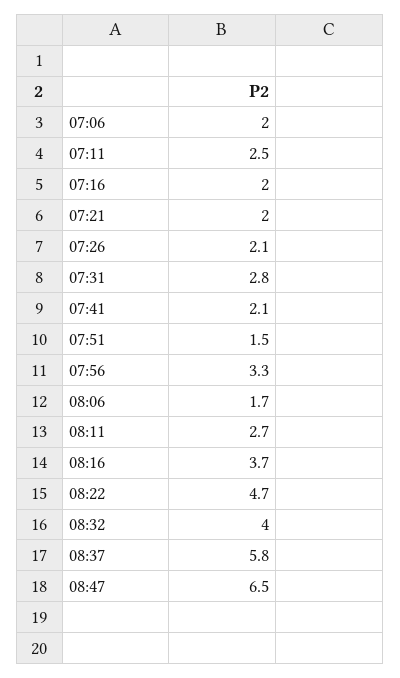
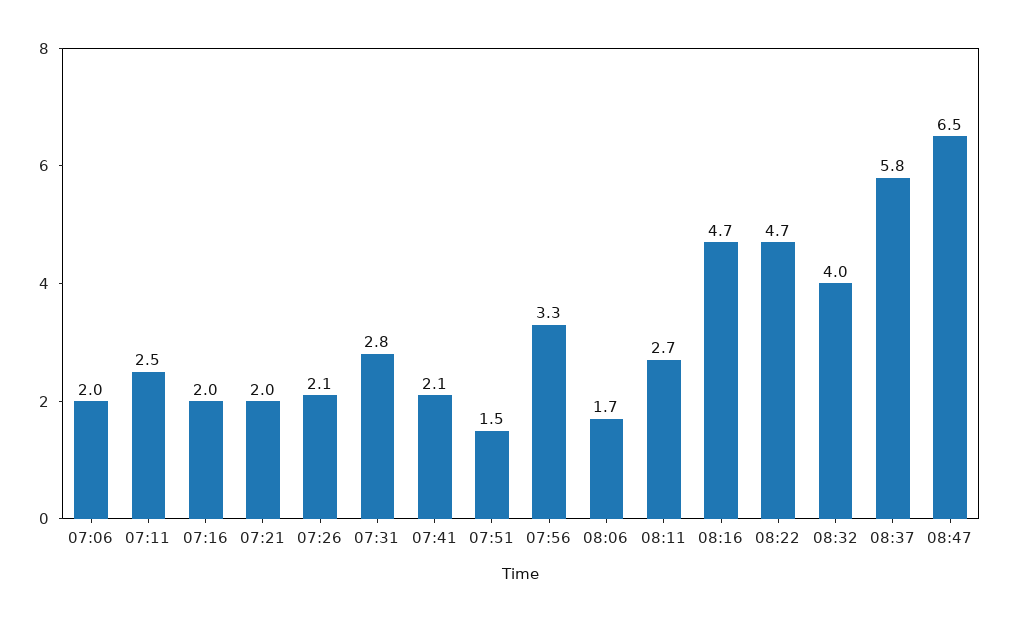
  {
    "07:06": 2,
    "07:11": 2.5,
    "07:16": 2,
    "07:21": 2,
    "07:26": 2.1,
    "07:31": 2.8,
    "07:41": 2.1,
    "07:51": 1.5,
    "07:56": 3.3,
    "08:06": 1.7,
    "08:11": 2.7,
-   "08:16": 3.7,
+   "08:16": 4.7,
    "08:22": 4.7,
    "08:32": 4,
    "08:37": 5.8,
    "08:47": 6.5
  }

